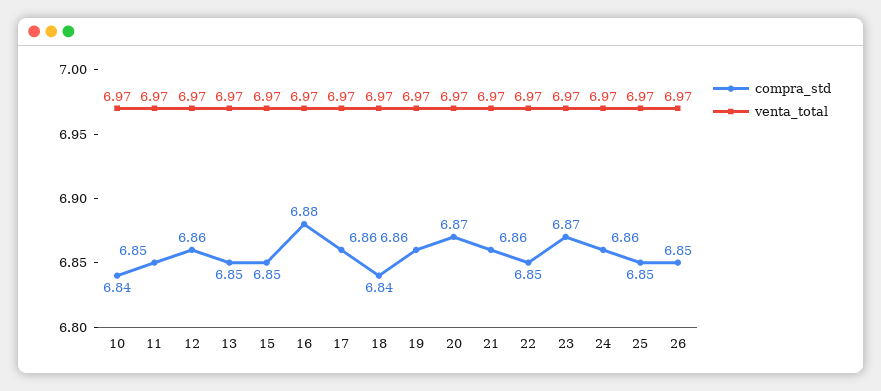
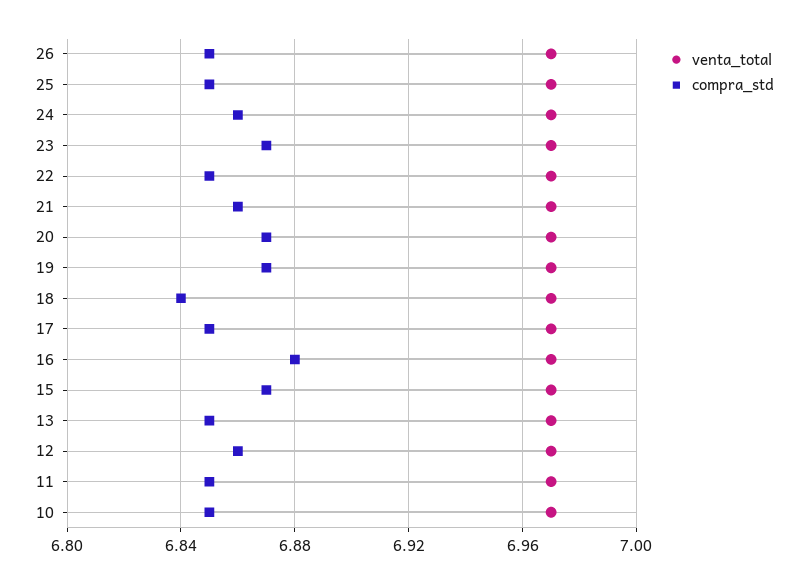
  {
    "compra_std": {
-     "10": 6.84,
+     "10": 6.85,
      "11": 6.85,
      "12": 6.86,
      "13": 6.85,
-     "15": 6.85,
+     "15": 6.87,
      "16": 6.88,
-     "17": 6.86,
+     "17": 6.85,
      "18": 6.84,
-     "19": 6.86,
+     "19": 6.87,
      "20": 6.87,
      "21": 6.86,
      "22": 6.85,
      "23": 6.87,
      "24": 6.86,
      "25": 6.85,
      "26": 6.85
    },
    "venta_total": {
      "10": 6.97,
      "11": 6.97,
      "12": 6.97,
      "13": 6.97,
      "15": 6.97,
      "16": 6.97,
      "17": 6.97,
      "18": 6.97,
      "19": 6.97,
      "20": 6.97,
      "21": 6.97,
      "22": 6.97,
      "23": 6.97,
      "24": 6.97,
      "25": 6.97,
      "26": 6.97
    }
  }

